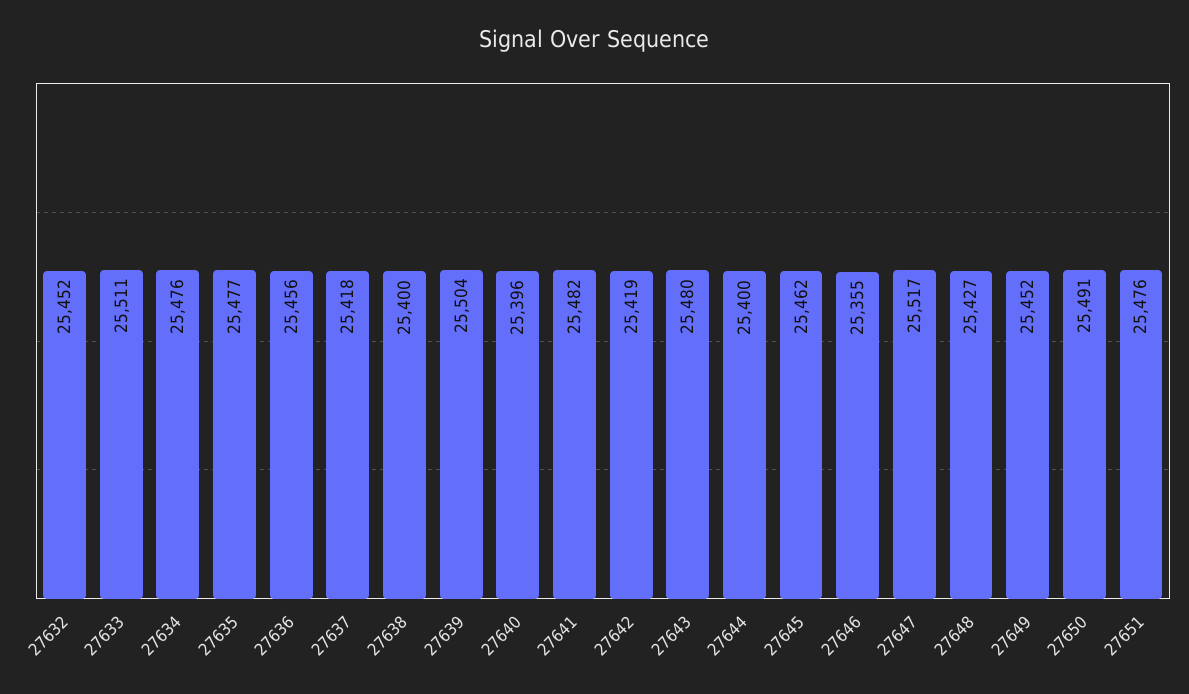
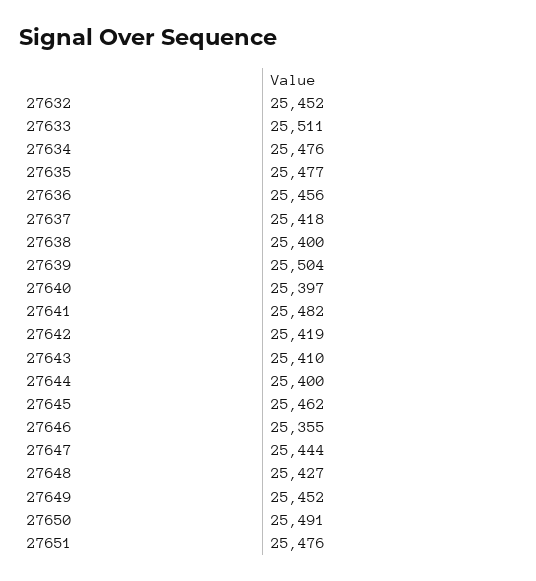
  {
    "27632": 25452,
    "27633": 25511,
    "27634": 25476,
    "27635": 25477,
    "27636": 25456,
    "27637": 25418,
    "27638": 25400,
    "27639": 25504,
-   "27640": 25396,
+   "27640": 25397,
    "27641": 25482,
    "27642": 25419,
-   "27643": 25480,
+   "27643": 25410,
    "27644": 25400,
    "27645": 25462,
    "27646": 25355,
-   "27647": 25517,
+   "27647": 25444,
    "27648": 25427,
    "27649": 25452,
    "27650": 25491,
    "27651": 25476
  }

